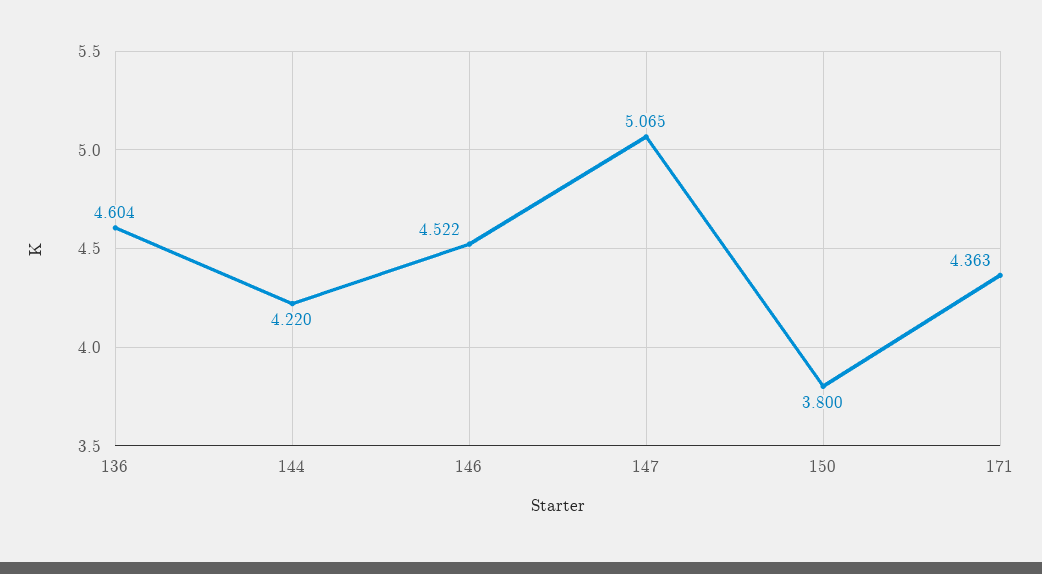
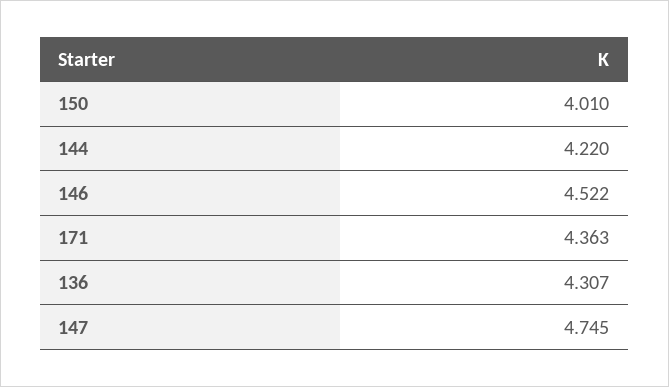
  {
-   "136": 4.604,
+   "136": 4.307,
    "144": 4.22,
    "146": 4.522,
-   "147": 5.065,
+   "147": 4.745,
-   "150": 3.8,
+   "150": 4.01,
    "171": 4.363
  }

